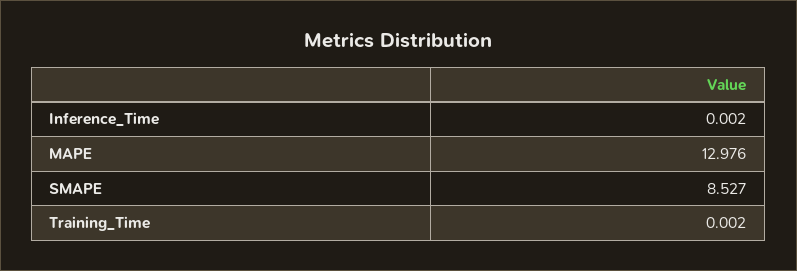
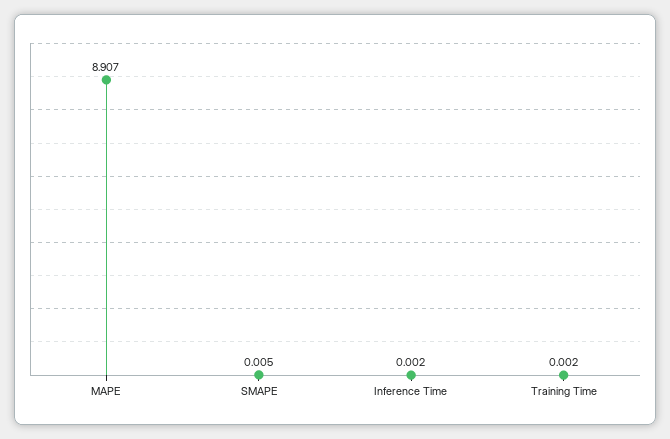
  {
    "Inference_Time": 0.002,
-   "MAPE": 12.976,
+   "MAPE": 8.907,
-   "SMAPE": 8.527,
+   "SMAPE": 0.005,
    "Training_Time": 0.002
  }

